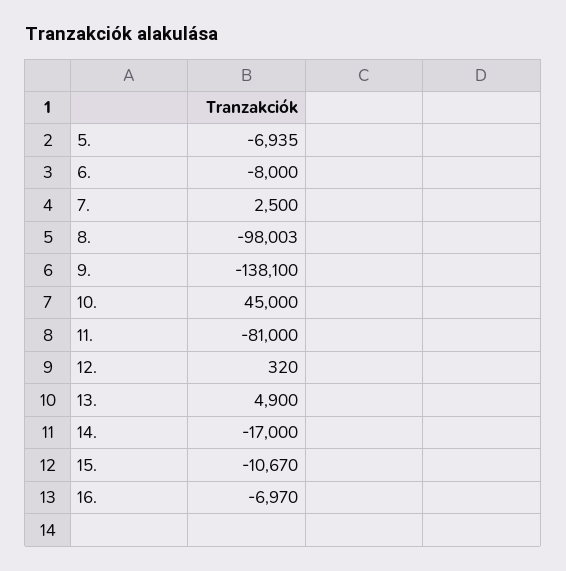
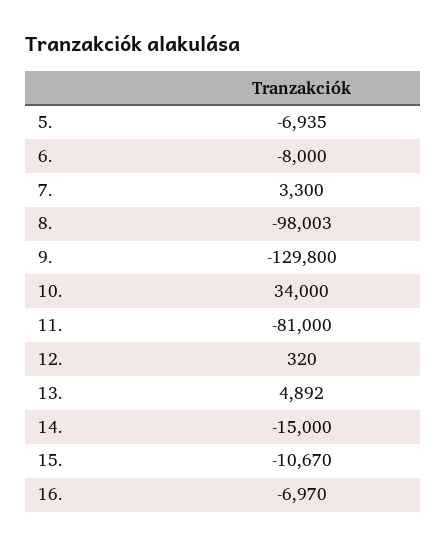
  {
    "5.": -6935,
    "6.": -8000,
-   "7.": 2500,
+   "7.": 3300,
    "8.": -98003,
-   "9.": -138100,
+   "9.": -129800,
-   "10.": 45000,
+   "10.": 34000,
    "11.": -81000,
    "12.": 320,
-   "13.": 4900,
+   "13.": 4892,
-   "14.": -17000,
+   "14.": -15000,
    "15.": -10670,
    "16.": -6970
  }

